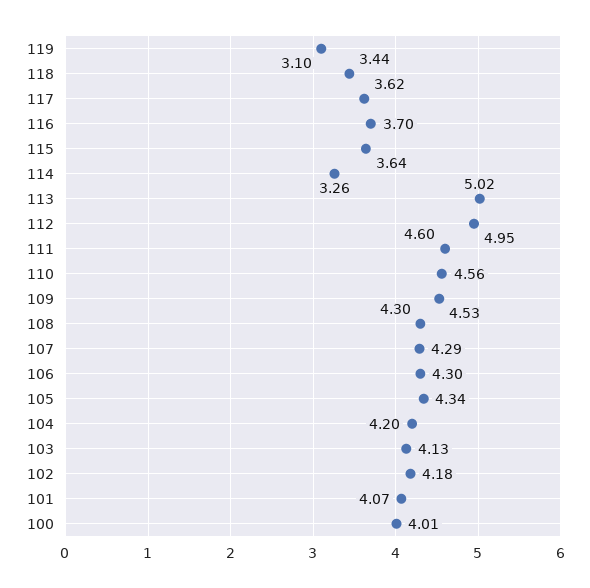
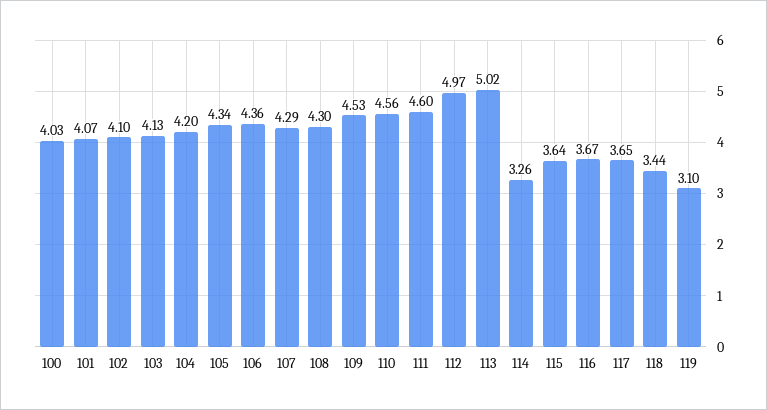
  {
    "119": 3.1,
    "118": 3.44,
-   "117": 3.62,
+   "117": 3.65,
-   "116": 3.7,
+   "116": 3.67,
    "115": 3.64,
    "114": 3.26,
    "113": 5.02,
-   "112": 4.95,
+   "112": 4.97,
    "111": 4.6,
    "110": 4.56,
    "109": 4.53,
    "108": 4.3,
    "107": 4.29,
-   "106": 4.3,
+   "106": 4.36,
    "105": 4.34,
    "104": 4.2,
    "103": 4.13,
-   "102": 4.18,
+   "102": 4.1,
    "101": 4.07,
-   "100": 4.01
+   "100": 4.03
  }

